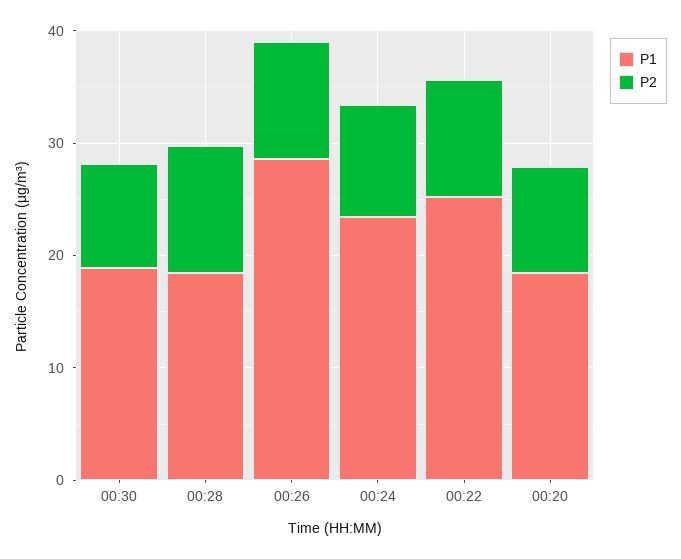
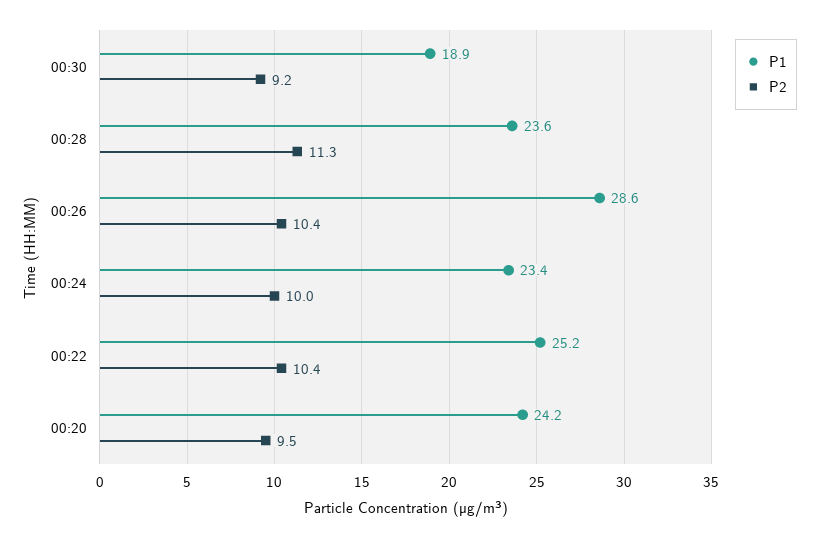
  {
    "P1": {
      "00:30": 18.9,
-     "00:28": 18,
+     "00:28": 23.6,
      "00:26": 28.6,
      "00:24": 23.4,
      "00:22": 25.2,
-     "00:20": 18
+     "00:20": 24.2
    },
    "P2": {
      "00:30": 9.2,
      "00:28": 11.3,
      "00:26": 10.4,
      "00:24": 10,
      "00:22": 10.4,
      "00:20": 9.5
    }
  }

